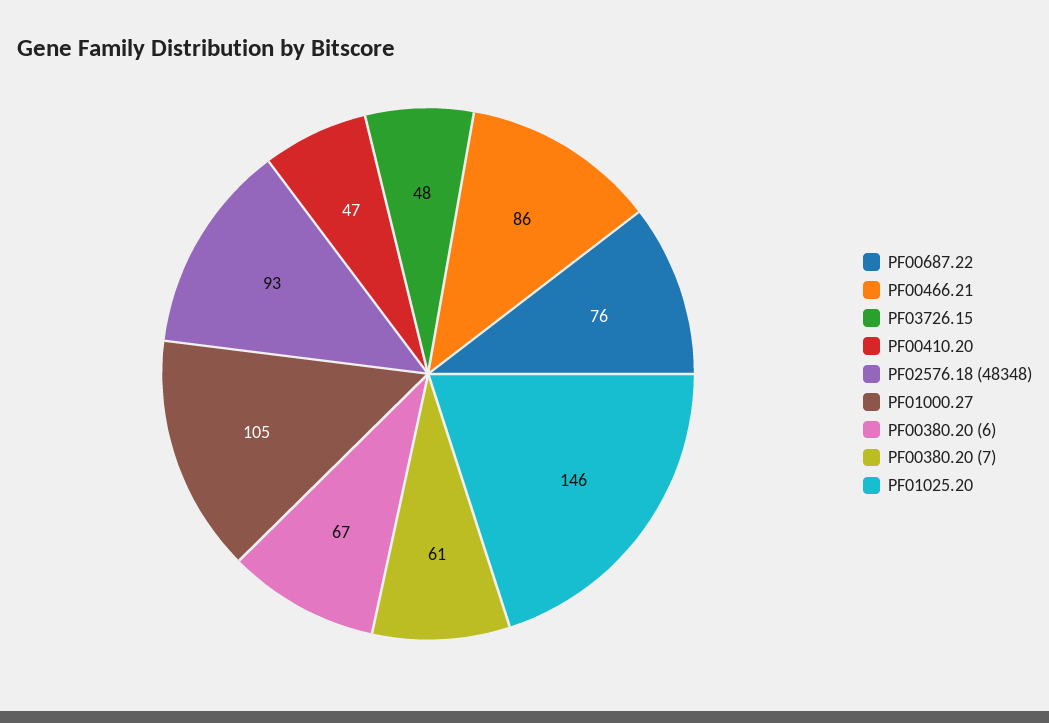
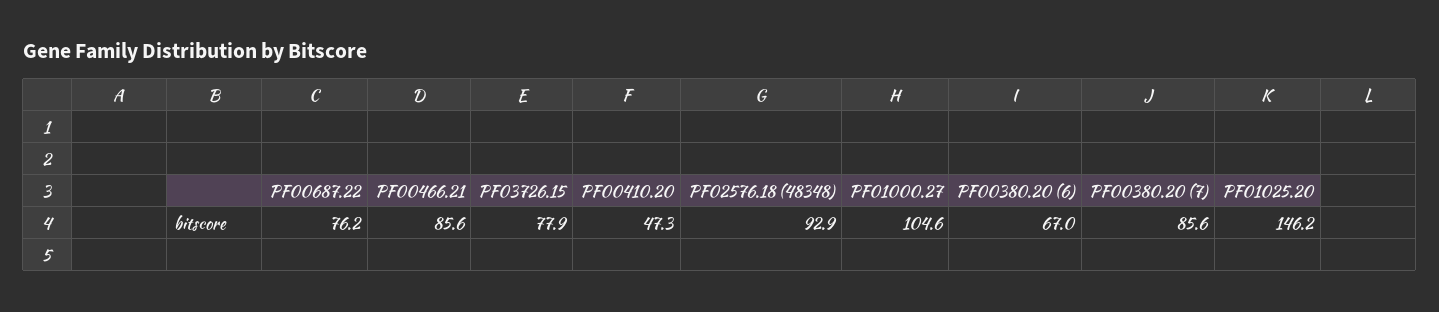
  {
    "PF00687.22": 76.2,
    "PF00466.21": 85.6,
-   "PF03726.15": 48,
+   "PF03726.15": 77.9,
    "PF00410.20": 47.3,
    "PF02576.18 (48348)": 92.9,
    "PF01000.27": 104.6,
    "PF00380.20 (6)": 67,
-   "PF00380.20 (7)": 61,
+   "PF00380.20 (7)": 85.6,
    "PF01025.20": 146.2
  }

